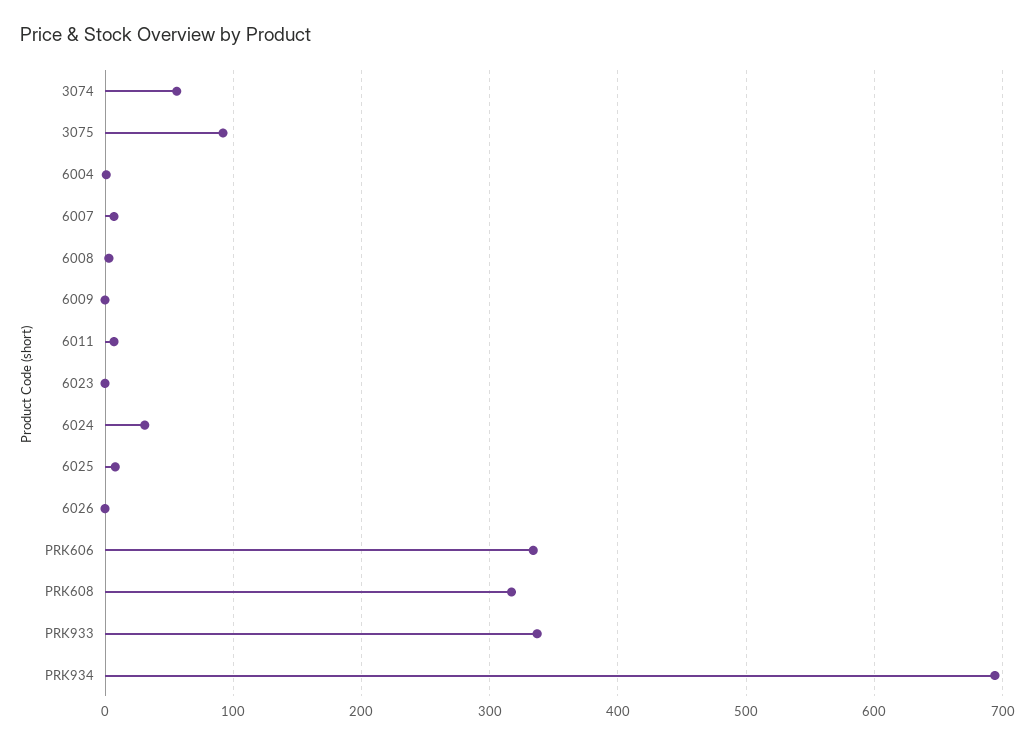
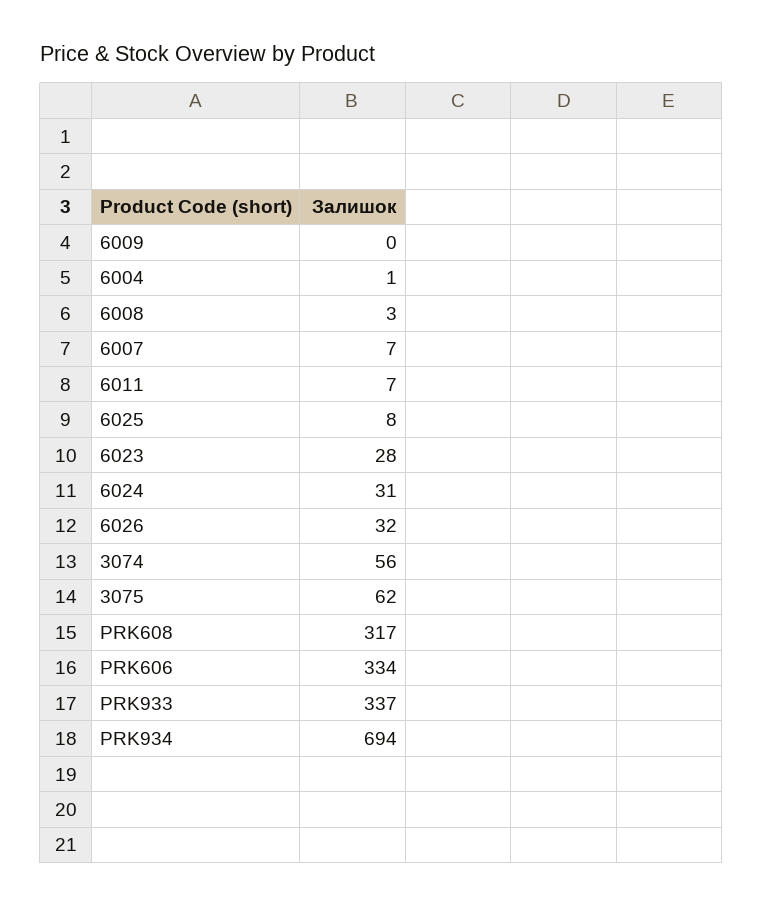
  {
    "3074": 56,
-   "3075": 90,
+   "3075": 62,
    "6004": 1,
    "6007": 7,
    "6008": 3,
    "6009": 0,
    "6011": 7,
-   "6023": 0,
+   "6023": 28,
    "6024": 31,
    "6025": 8,
-   "6026": 0,
+   "6026": 32,
    "PRK606": 334,
    "PRK608": 317,
    "PRK933": 337,
    "PRK934": 694
  }

